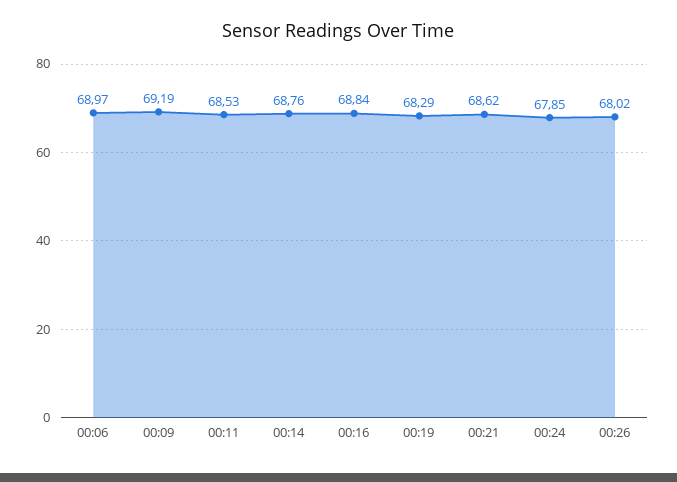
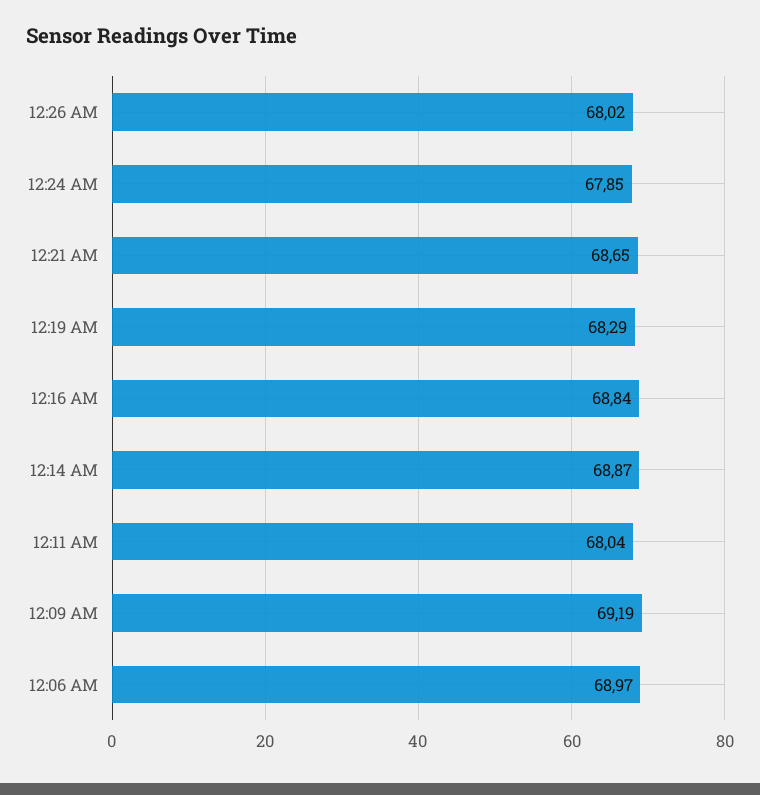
  {
    "00:06": 68.97,
    "00:09": 69.19,
-   "00:11": 68.53,
+   "00:11": 68.04,
-   "00:14": 68.76,
+   "00:14": 68.87,
    "00:16": 68.84,
    "00:19": 68.29,
-   "00:21": 68.62,
+   "00:21": 68.65,
    "00:24": 67.85,
    "00:26": 68.02
  }

